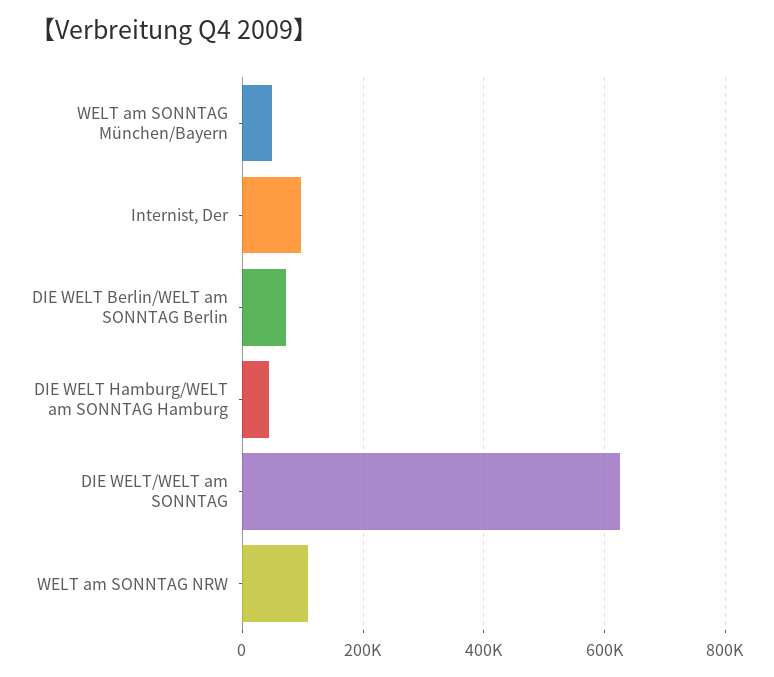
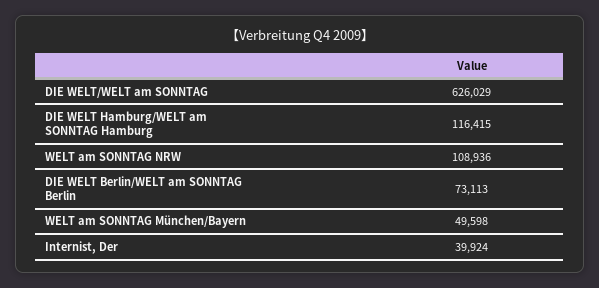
  {
    "WELT am SONNTAG München/Bayern": 49598,
-   "Internist, Der": 100000,
+   "Internist, Der": 39924,
    "DIE WELT Berlin/WELT am SONNTAG Berlin": 73113,
-   "DIE WELT Hamburg/WELT am SONNTAG Hamburg": 40000,
+   "DIE WELT Hamburg/WELT am SONNTAG Hamburg": 116415,
    "DIE WELT/WELT am SONNTAG": 626029,
    "WELT am SONNTAG NRW": 108936
  }

